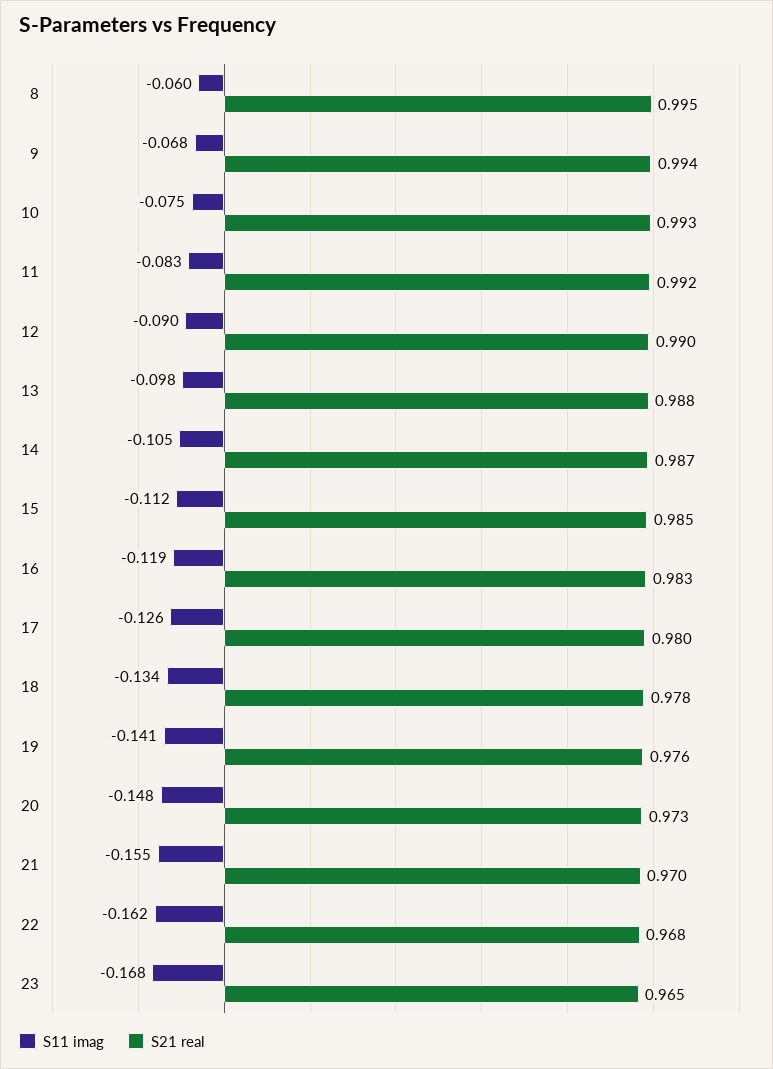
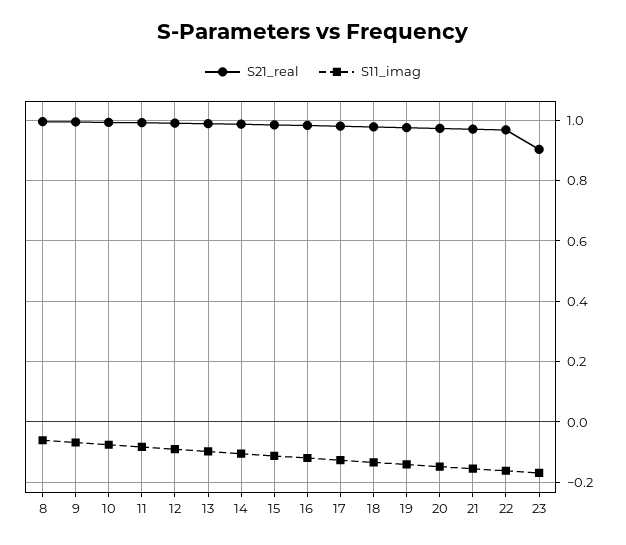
  {
    "S11 imag": {
      "8": -0.06,
      "9": -0.068,
      "10": -0.075,
      "11": -0.083,
      "12": -0.09,
      "13": -0.098,
      "14": -0.105,
      "15": -0.112,
      "16": -0.119,
      "17": -0.126,
      "18": -0.134,
      "19": -0.141,
      "20": -0.148,
      "21": -0.155,
      "22": -0.162,
      "23": -0.168
    },
    "S21 real": {
      "8": 0.995,
      "9": 0.994,
      "10": 0.993,
      "11": 0.992,
      "12": 0.99,
      "13": 0.988,
      "14": 0.987,
      "15": 0.985,
      "16": 0.983,
      "17": 0.98,
      "18": 0.978,
      "19": 0.976,
      "20": 0.973,
      "21": 0.97,
      "22": 0.968,
-     "23": 0.965
+     "23": 0.9
    }
  }

